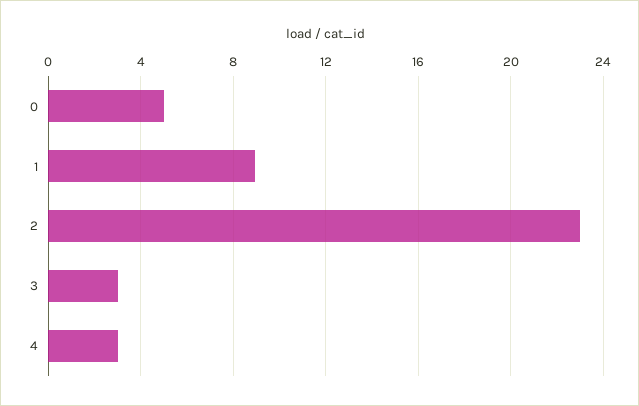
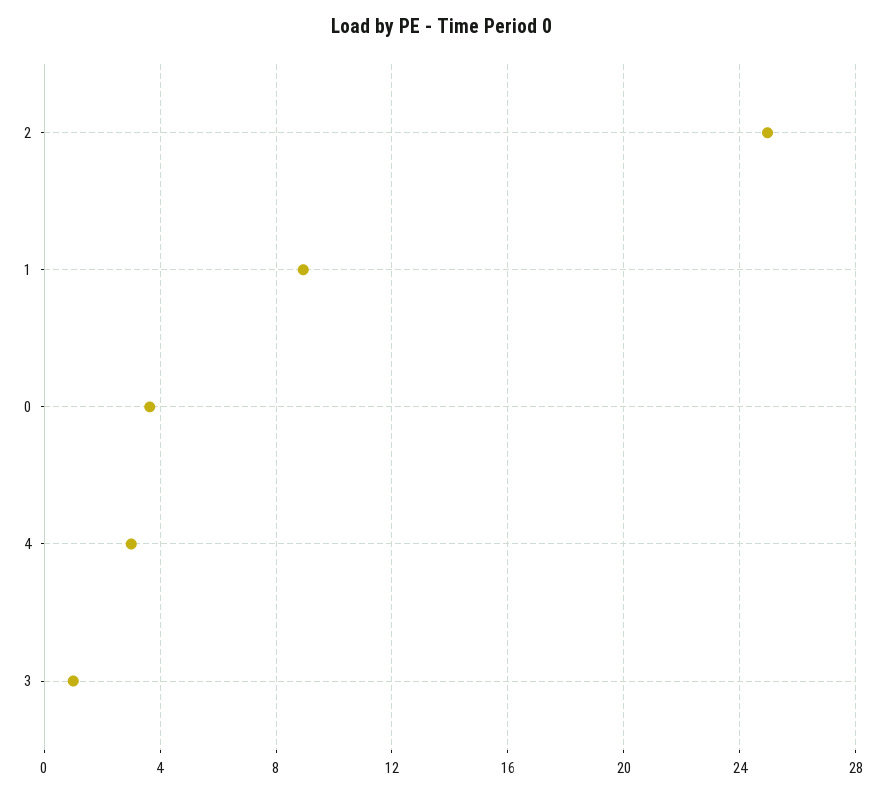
  {
-   "0": 5,
+   "0": 3.5,
    "1": 9,
-   "2": 23,
+   "2": 25,
-   "3": 3,
+   "3": 1,
    "4": 3
  }

